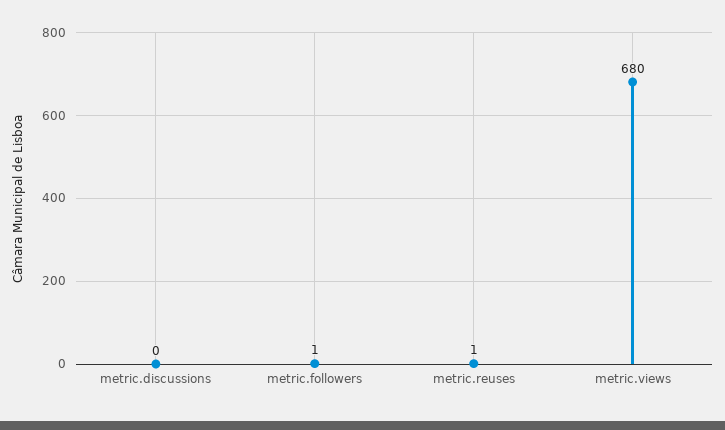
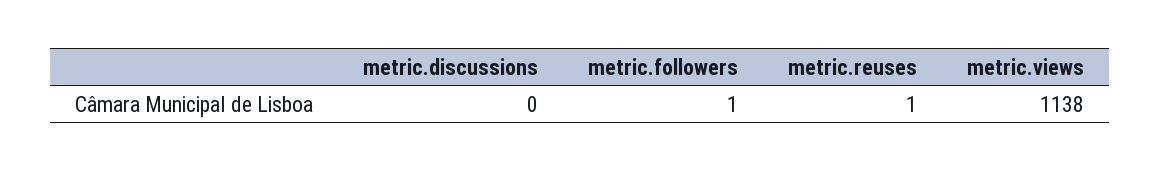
  {
    "metric.discussions": 0,
    "metric.followers": 1,
    "metric.reuses": 1,
-   "metric.views": 680
+   "metric.views": 1138
  }

